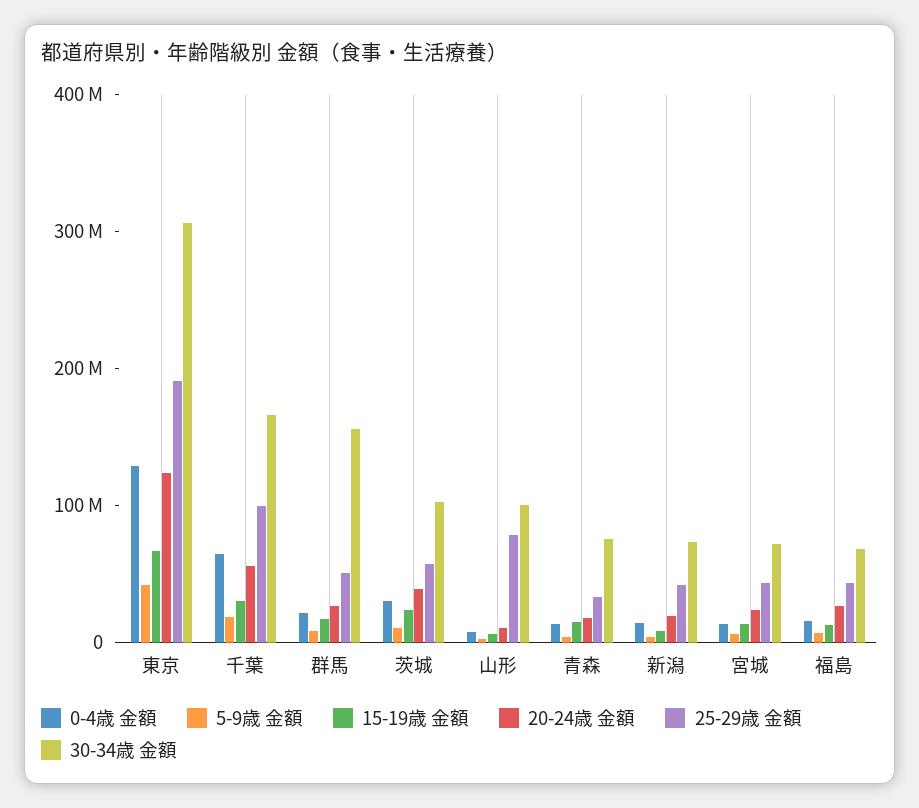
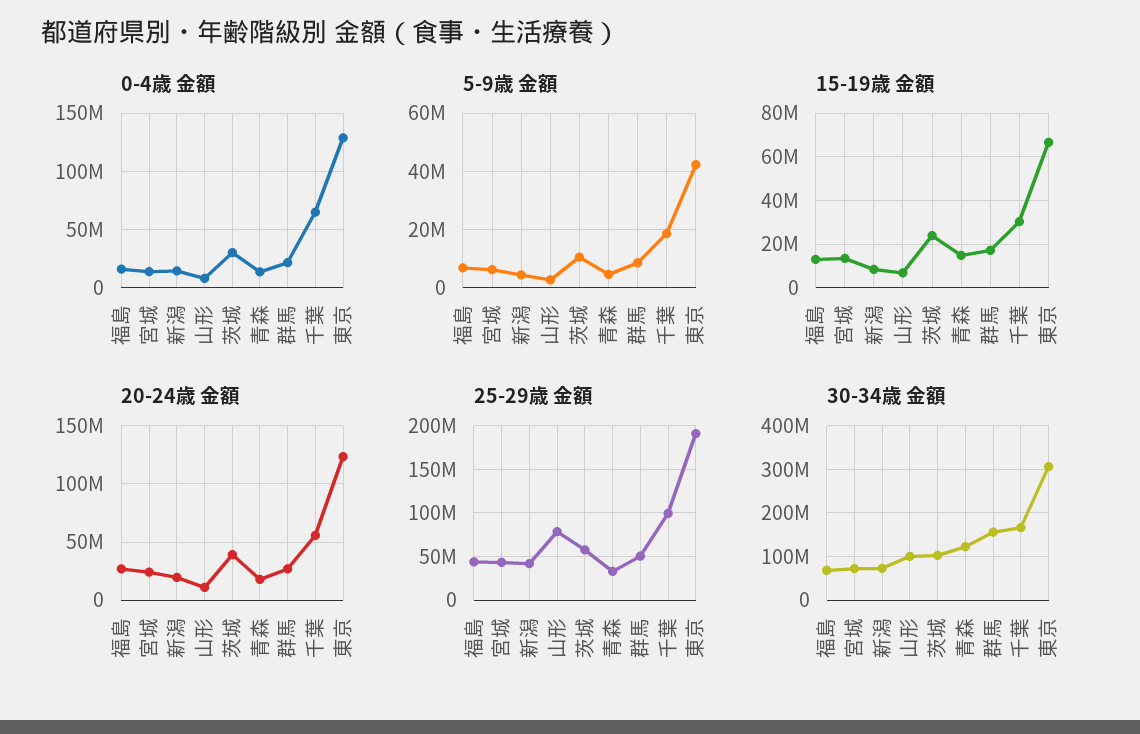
  {
    "0-4歳 金額": {
      "東京": 130000000,
      "千葉": 60000000,
      "群馬": 20000000,
      "茨城": 30000000,
      "山形": 10000000,
      "青森": 10000000,
      "新潟": 10000000,
      "宮城": 10000000,
      "福島": 20000000
    },
    "5-9歳 金額": {
      "東京": 42500000,
      "千葉": 17500000,
      "群馬": 7500000,
      "茨城": 10000000,
      "山形": 2500000,
      "青森": 5000000,
      "新潟": 5000000,
      "宮城": 5000000,
      "福島": 7500000
    },
    "15-19歳 金額": {
      "東京": 65000000,
      "千葉": 30000000,
      "群馬": 15000000,
      "茨城": 25000000,
      "山形": 5000000,
      "青森": 15000000,
      "新潟": 10000000,
      "宮城": 15000000,
      "福島": 15000000
    },
    "20-24歳 金額": {
      "東京": 120000000,
      "千葉": 60000000,
      "群馬": 30000000,
      "茨城": 40000000,
      "山形": 10000000,
      "青森": 20000000,
      "新潟": 20000000,
      "宮城": 20000000,
      "福島": 30000000
    },
    "25-29歳 金額": {
      "東京": 190000000,
      "千葉": 100000000,
      "群馬": 50000000,
      "茨城": 60000000,
      "山形": 80000000,
      "青森": 30000000,
      "新潟": 40000000,
      "宮城": 40000000,
      "福島": 40000000
    },
    "30-34歳 金額": {
      "東京": 300000000,
      "千葉": 160000000,
      "群馬": 160000000,
      "茨城": 100000000,
      "山形": 100000000,
-     "青森": 80000000,
+     "青森": 120000000,
      "新潟": 80000000,
      "宮城": 80000000,
      "福島": 60000000
    }
  }

